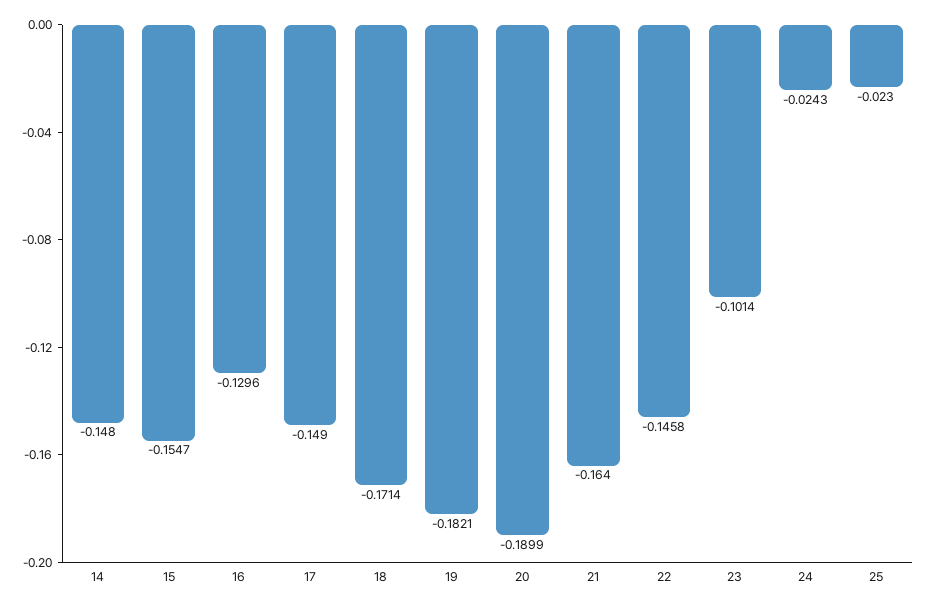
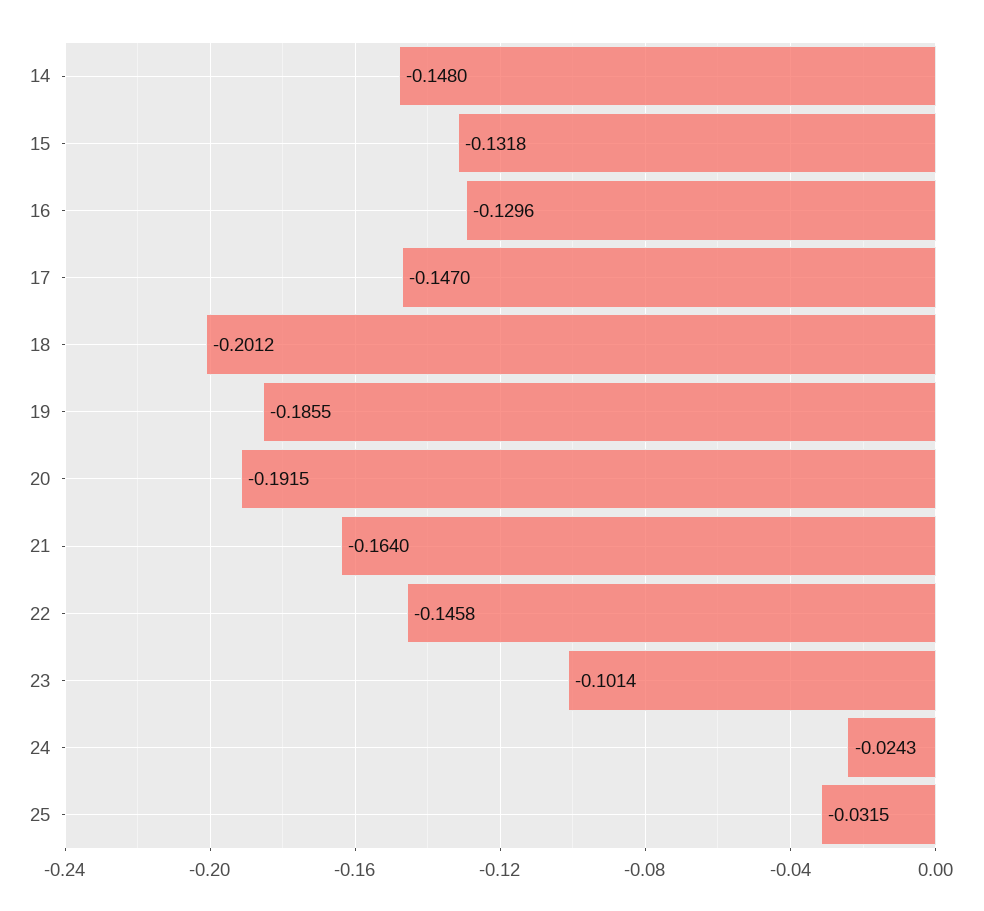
  {
    "14": -0.148,
-   "15": -0.1547,
+   "15": -0.1318,
    "16": -0.1296,
-   "17": -0.149,
+   "17": -0.147,
-   "18": -0.1714,
+   "18": -0.2012,
-   "19": -0.1821,
+   "19": -0.1855,
-   "20": -0.1899,
+   "20": -0.1915,
    "21": -0.164,
    "22": -0.1458,
    "23": -0.1014,
    "24": -0.0243,
-   "25": -0.023
+   "25": -0.0315
  }

